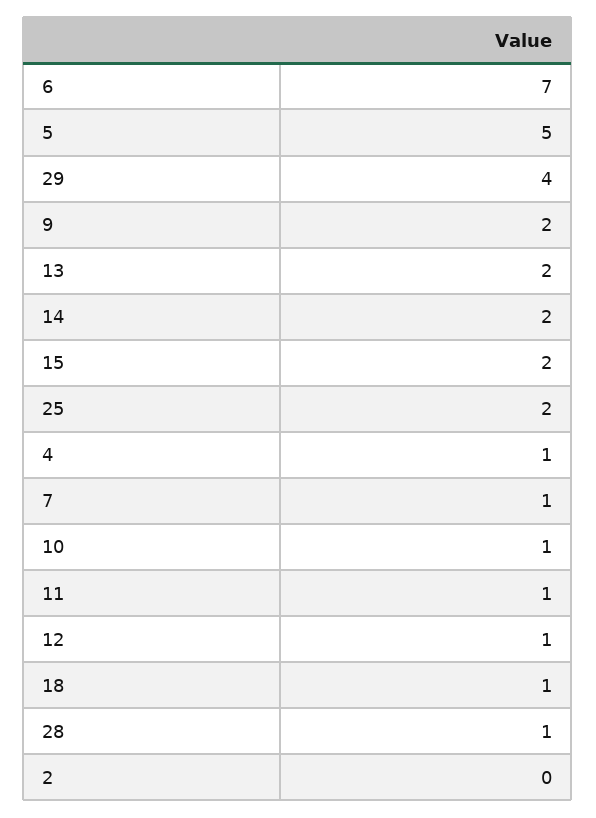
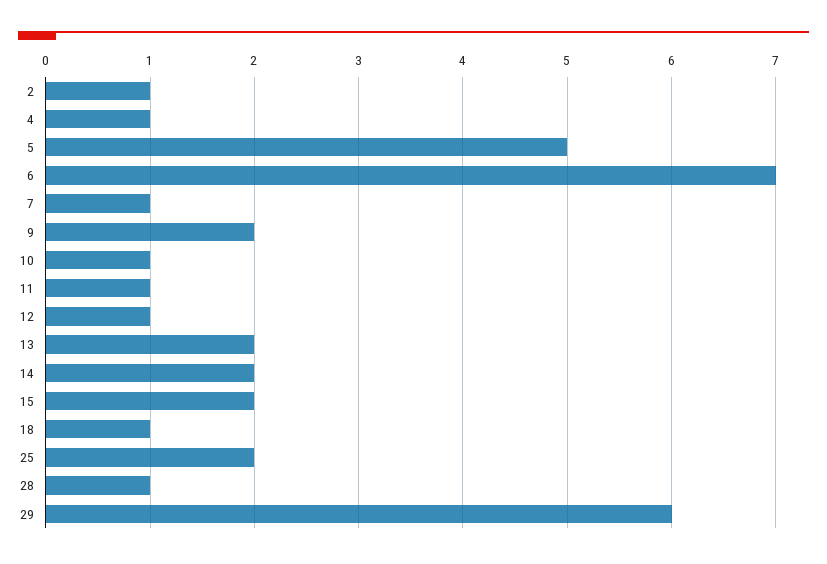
  {
    "6": 7,
    "5": 5,
-   "29": 4,
+   "29": 6,
    "9": 2,
    "13": 2,
    "14": 2,
    "15": 2,
    "25": 2,
    "4": 1,
    "7": 1,
    "10": 1,
    "11": 1,
    "12": 1,
    "18": 1,
    "28": 1,
-   "2": 0
+   "2": 1
  }

